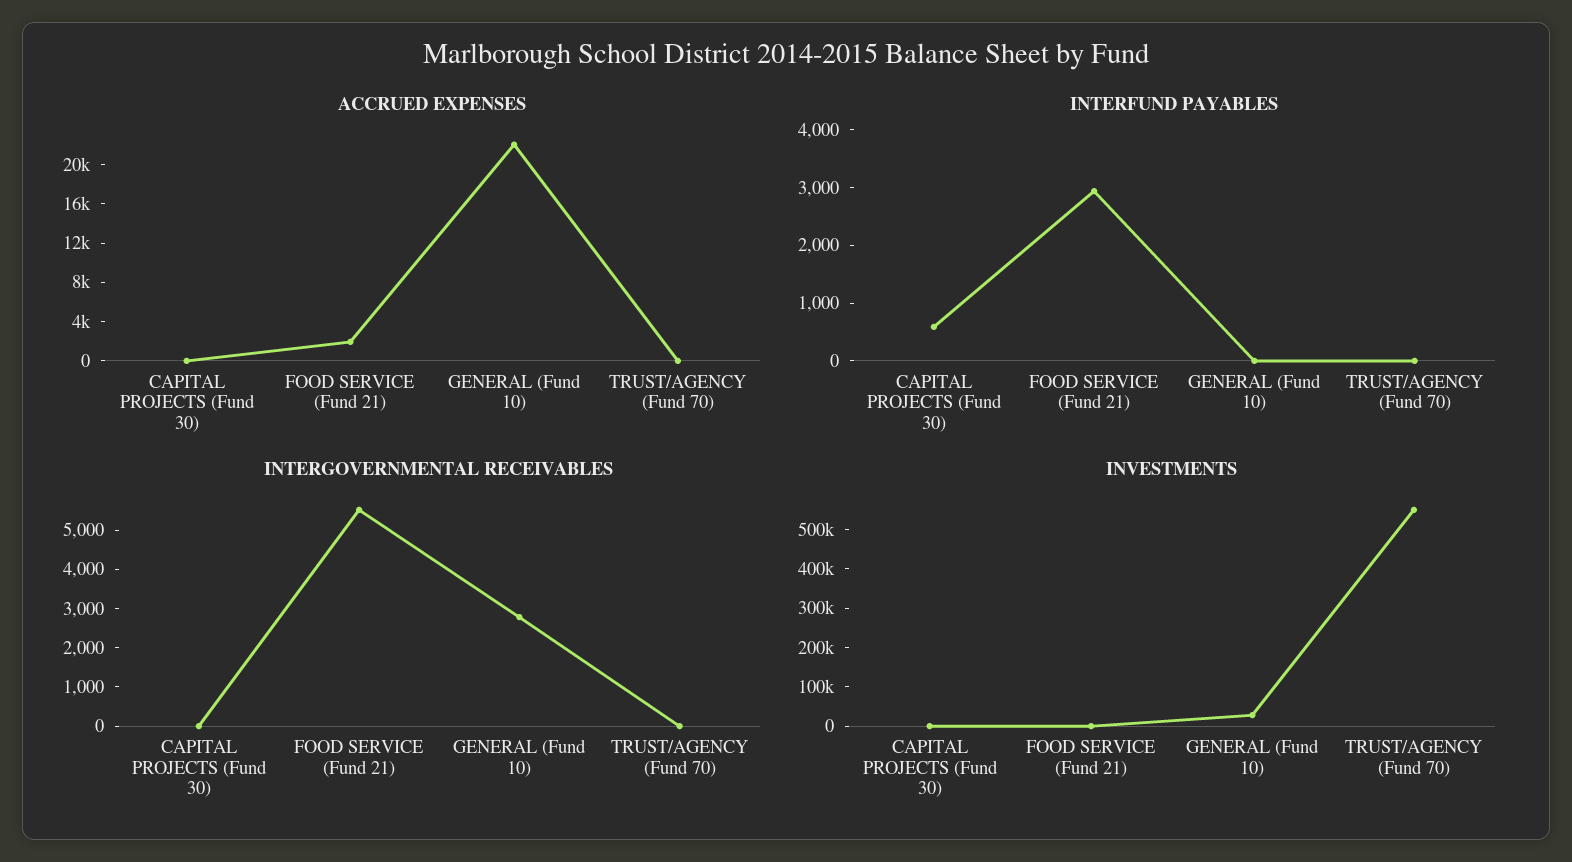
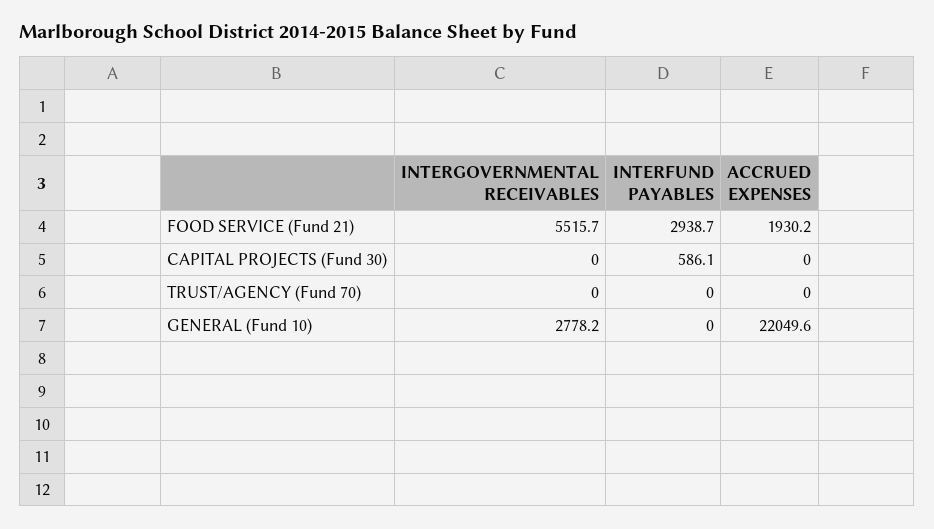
  {
    "ACCRUED EXPENSES": {
      "CAPITAL PROJECTS (Fund 30)": 0,
      "FOOD SERVICE (Fund 21)": 1930.2,
      "GENERAL (Fund 10)": 22049.6,
      "TRUST/AGENCY (Fund 70)": 0
    },
    "INTERFUND PAYABLES": {
      "CAPITAL PROJECTS (Fund 30)": 586.1,
      "FOOD SERVICE (Fund 21)": 2938.7,
      "GENERAL (Fund 10)": 0,
      "TRUST/AGENCY (Fund 70)": 0
    },
    "INTERGOVERNMENTAL RECEIVABLES": {
      "CAPITAL PROJECTS (Fund 30)": 0,
      "FOOD SERVICE (Fund 21)": 5515.7,
      "GENERAL (Fund 10)": 2778.2,
      "TRUST/AGENCY (Fund 70)": 0
-   },
+   }
-   "INVESTMENTS": {
-     "CAPITAL PROJECTS (Fund 30)": 0,
-     "FOOD SERVICE (Fund 21)": 0,
-     "GENERAL (Fund 10)": 25000,
-     "TRUST/AGENCY (Fund 70)": 550000
-   }
  }

